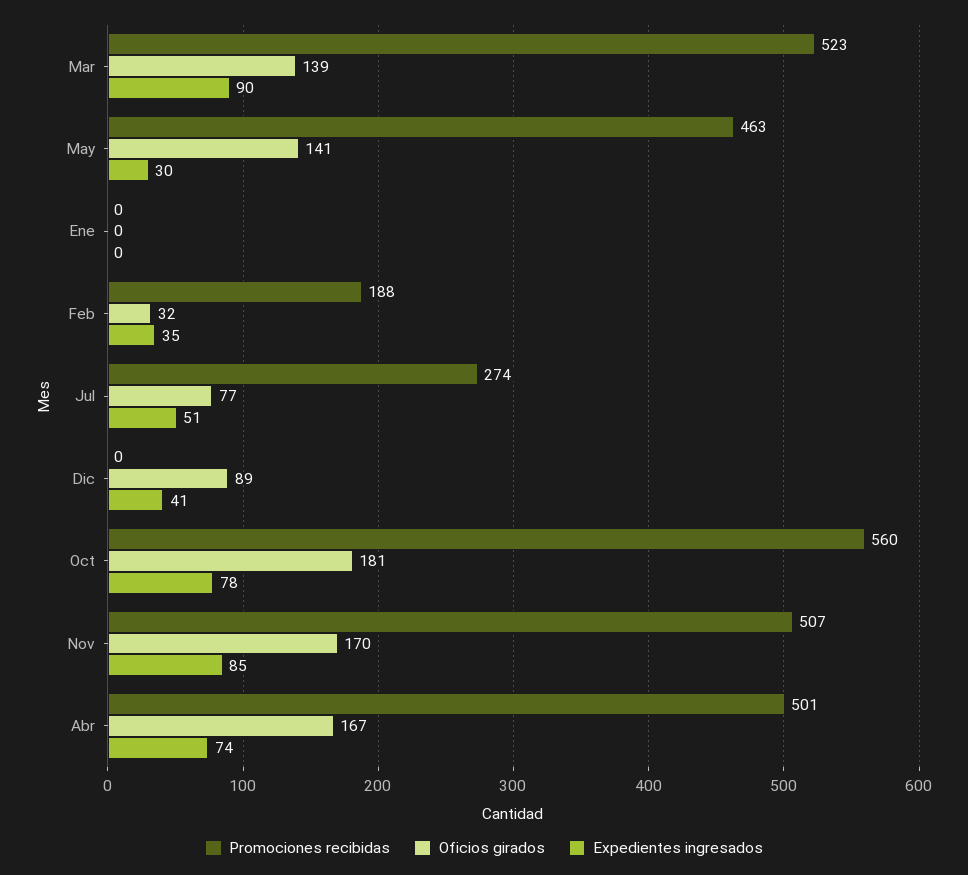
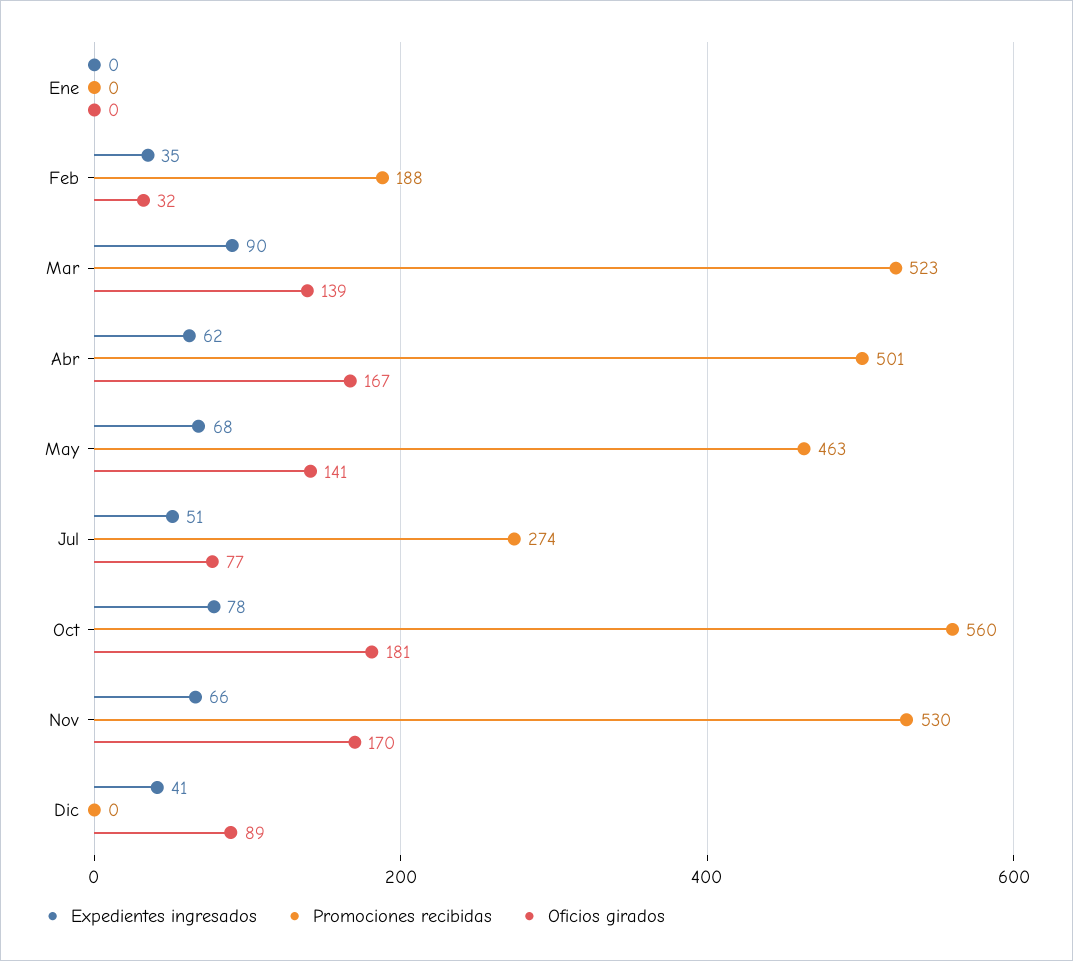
  {
    "Promociones recibidas": {
      "Mar": 523,
      "May": 463,
      "Ene": 0,
      "Feb": 188,
      "Jul": 274,
      "Dic": 0,
      "Oct": 560,
-     "Nov": 507,
+     "Nov": 530,
      "Abr": 501
    },
    "Oficios girados": {
      "Mar": 139,
      "May": 141,
      "Ene": 0,
      "Feb": 32,
      "Jul": 77,
      "Dic": 89,
      "Oct": 181,
      "Nov": 170,
      "Abr": 167
    },
    "Expedientes ingresados": {
      "Mar": 90,
-     "May": 30,
+     "May": 68,
      "Ene": 0,
      "Feb": 35,
      "Jul": 51,
      "Dic": 41,
      "Oct": 78,
-     "Nov": 85,
+     "Nov": 66,
-     "Abr": 74
+     "Abr": 62
    }
  }

